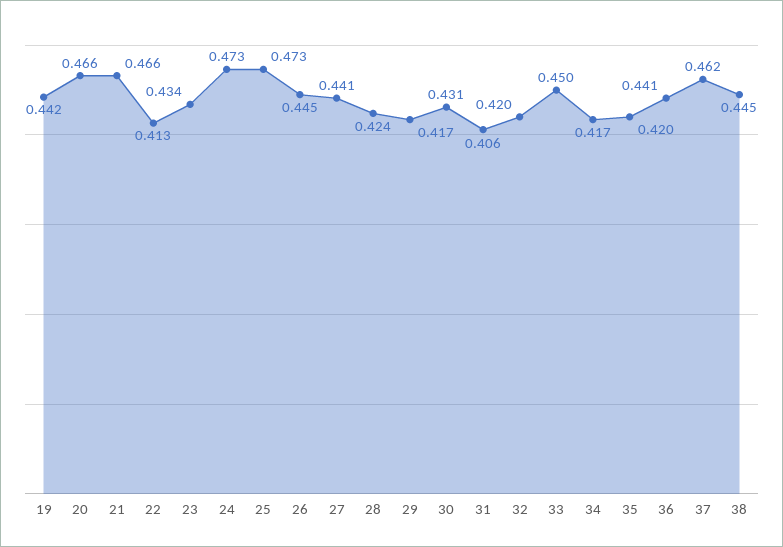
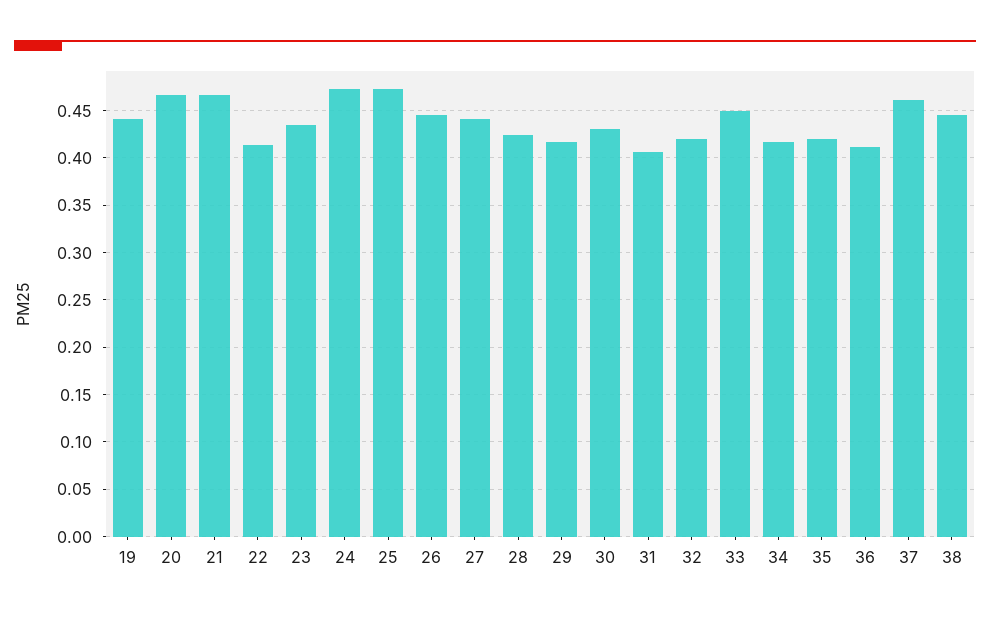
  {
    "19": 0.442,
    "20": 0.466,
    "21": 0.466,
    "22": 0.413,
    "23": 0.434,
    "24": 0.473,
    "25": 0.473,
    "26": 0.445,
    "27": 0.441,
    "28": 0.424,
    "29": 0.417,
    "30": 0.431,
    "31": 0.406,
    "32": 0.42,
    "33": 0.45,
    "34": 0.417,
    "35": 0.42,
-   "36": 0.441,
+   "36": 0.41,
    "37": 0.462,
    "38": 0.445
  }

